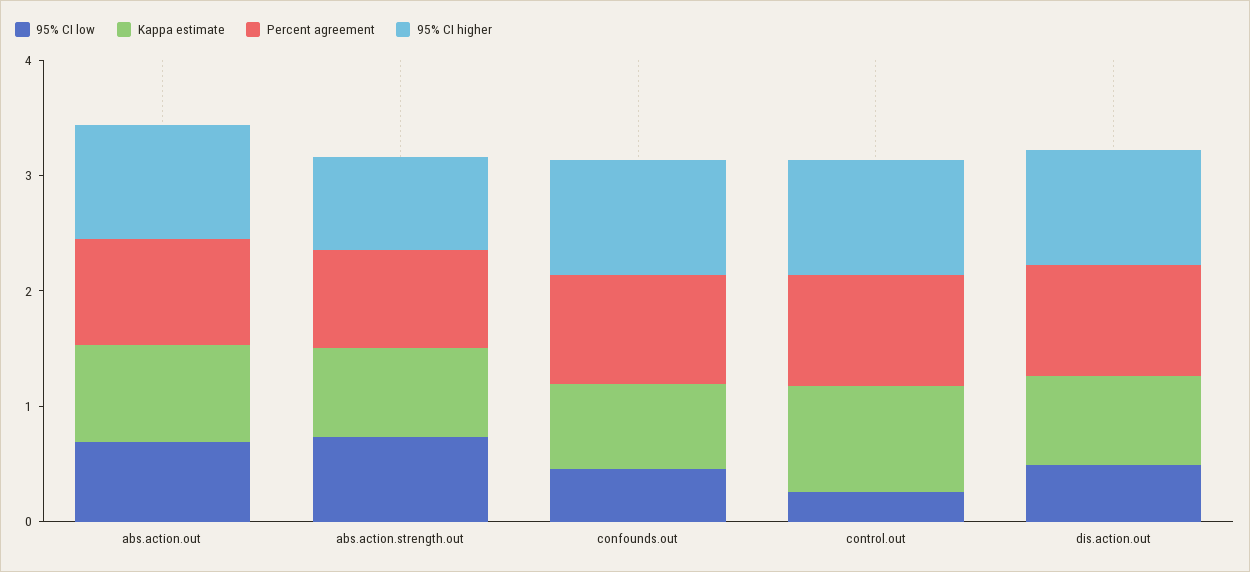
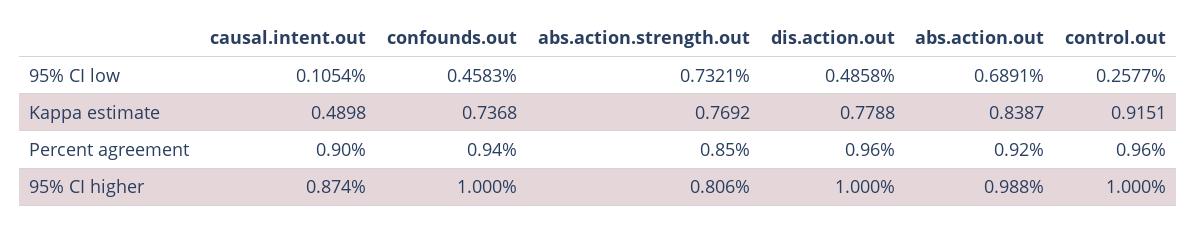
  {
    "95% CI low": {
      "abs.action.out": 0.6891,
      "abs.action.strength.out": 0.7321,
      "confounds.out": 0.4583,
      "control.out": 0.2577,
-     "dis.action.out": 0.4858
+     "dis.action.out": 0.4858,
+     "causal.intent.out": 0.1054
    },
    "Kappa estimate": {
      "abs.action.out": 0.8387,
      "abs.action.strength.out": 0.7692,
      "confounds.out": 0.7368,
      "control.out": 0.9151,
-     "dis.action.out": 0.7788
+     "dis.action.out": 0.7788,
+     "causal.intent.out": 0.4898
    },
    "Percent agreement": {
      "abs.action.out": 0.92,
      "abs.action.strength.out": 0.85,
      "confounds.out": 0.94,
      "control.out": 0.96,
-     "dis.action.out": 0.96
+     "dis.action.out": 0.96,
+     "causal.intent.out": 0.9
    },
    "95% CI higher": {
      "abs.action.out": 0.988,
      "abs.action.strength.out": 0.806,
      "confounds.out": 1,
      "control.out": 1,
-     "dis.action.out": 1
+     "dis.action.out": 1,
+     "causal.intent.out": 0.874
    }
  }

